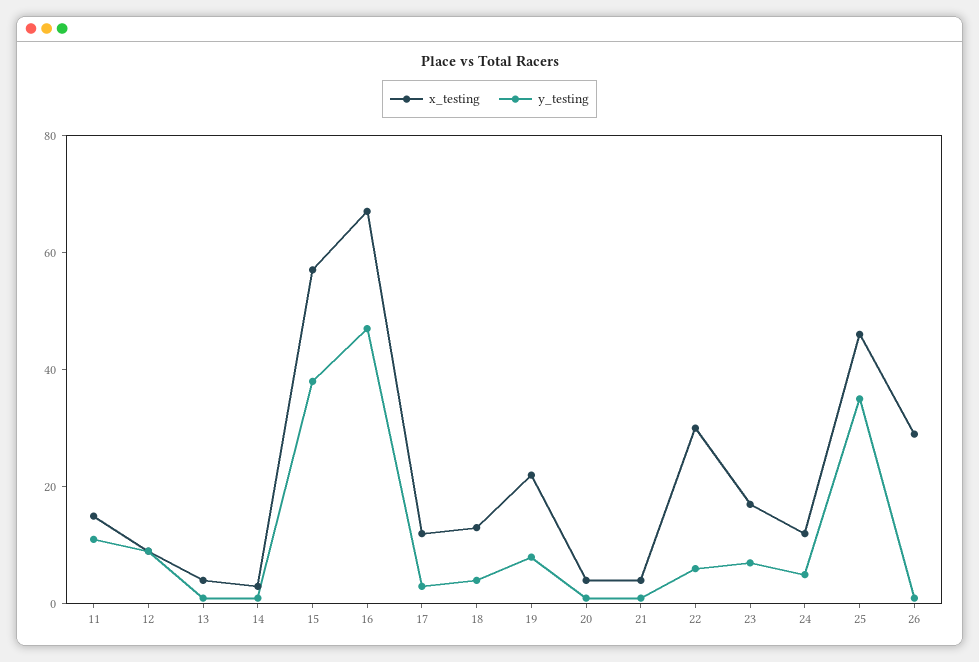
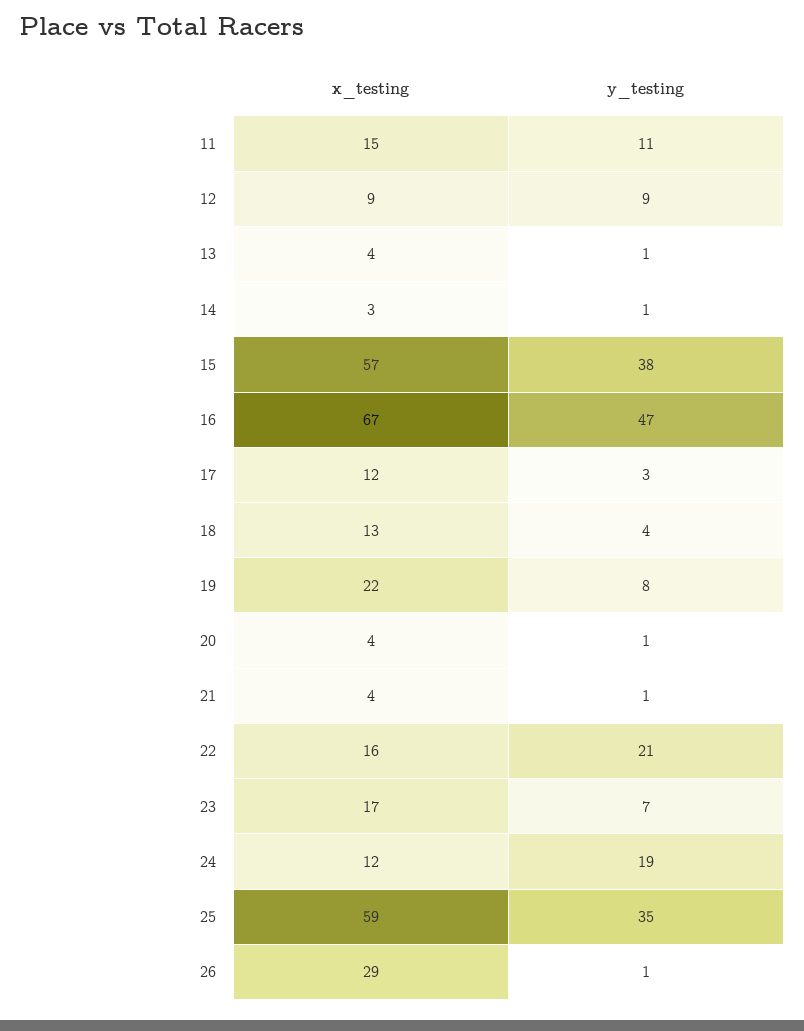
  {
    "x_testing": {
      "11": 15,
      "12": 9,
      "13": 4,
      "14": 3,
      "15": 57,
      "16": 67,
      "17": 12,
      "18": 13,
      "19": 22,
      "20": 4,
      "21": 4,
-     "22": 30,
+     "22": 16,
      "23": 17,
      "24": 12,
-     "25": 45,
+     "25": 59,
      "26": 29
    },
    "y_testing": {
      "11": 11,
      "12": 9,
      "13": 1,
      "14": 1,
      "15": 38,
      "16": 47,
      "17": 3,
      "18": 4,
      "19": 8,
      "20": 1,
      "21": 1,
-     "22": 5,
+     "22": 21,
      "23": 7,
-     "24": 5,
+     "24": 19,
      "25": 35,
      "26": 1
    }
  }

